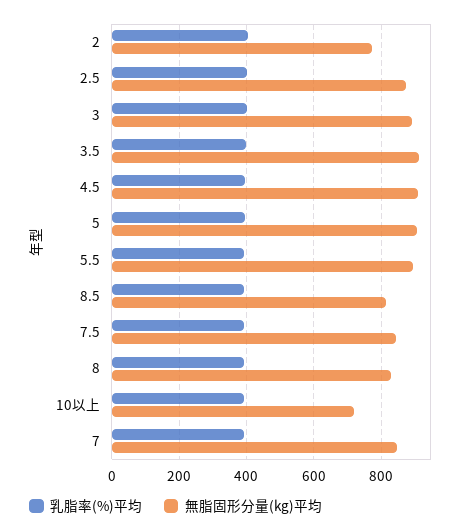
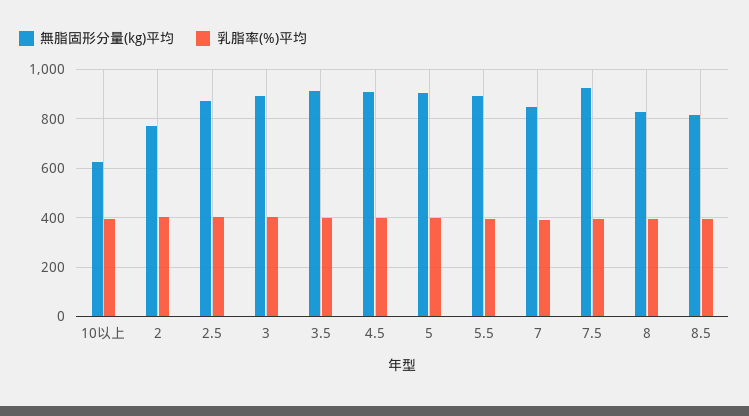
  {
    "乳脂率(%)平均": {
      "2": 400,
      "2.5": 400,
      "3": 400,
      "3.5": 400,
      "4.5": 400,
      "5": 400,
      "5.5": 400,
      "8.5": 400,
      "7.5": 400,
      "8": 400,
      "10以上": 400,
      "7": 400
    },
    "無脂固形分量(kg)平均": {
      "2": 780,
      "2.5": 880,
      "3": 900,
      "3.5": 920,
      "4.5": 900,
      "5": 900,
      "5.5": 900,
      "8.5": 820,
-     "7.5": 840,
+     "7.5": 925,
      "8": 820,
-     "10以上": 720,
+     "10以上": 625,
      "7": 840
    }
  }

